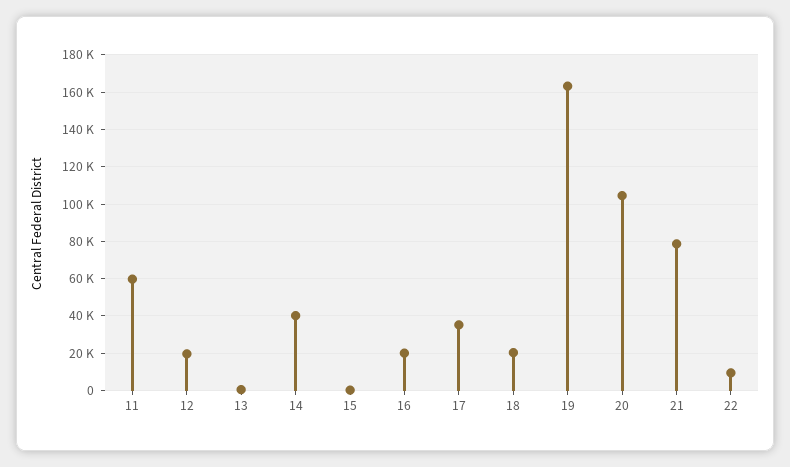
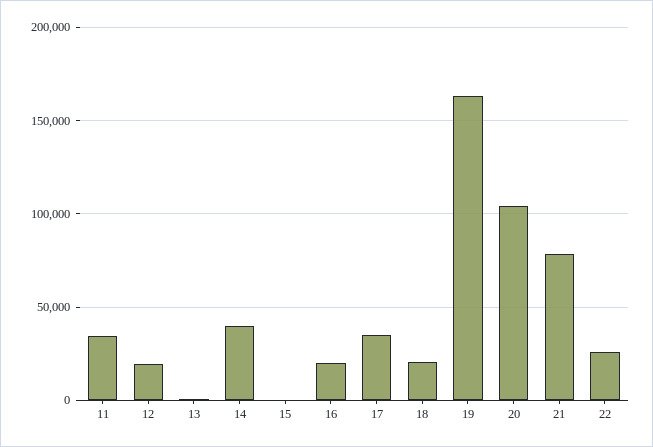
  {
-   "11": 60000,
+   "11": 35000,
    "12": 20000,
    "13": 0,
    "14": 40000,
    "15": 0,
    "16": 20000,
    "17": 35000,
    "18": 20000,
    "19": 165000,
    "20": 105000,
    "21": 80000,
-   "22": 10000
+   "22": 25000
  }

